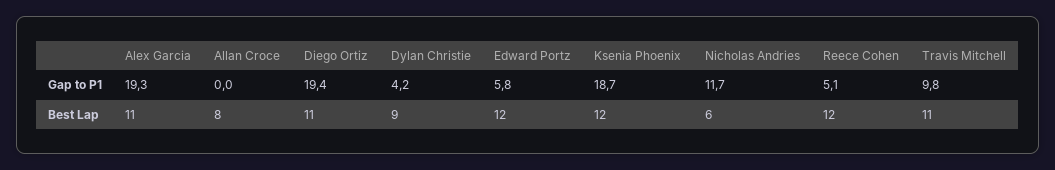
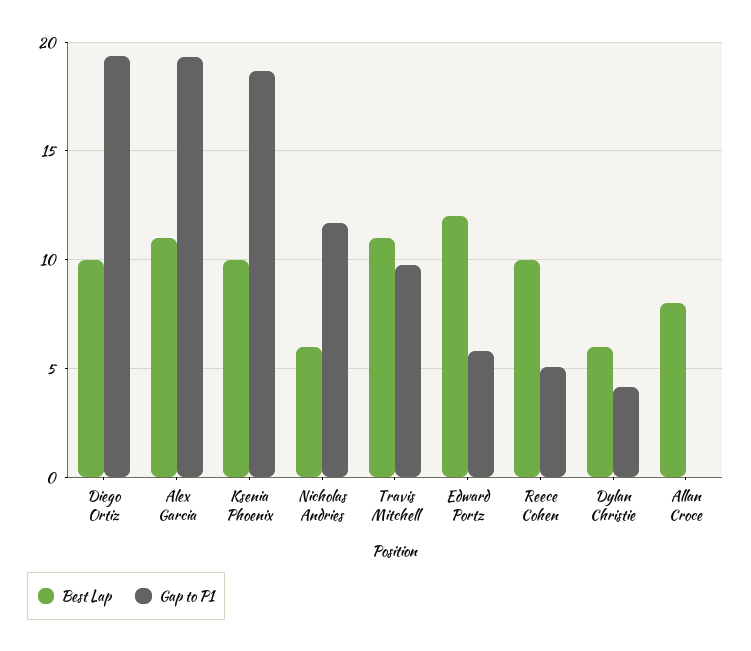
  {
    "Gap to P1": {
      "Alex Garcia": 19.3,
      "Allan Croce": 0,
      "Diego Ortiz": 19.4,
      "Dylan Christie": 4.2,
      "Edward Portz": 5.8,
      "Ksenia Phoenix": 18.7,
      "Nicholas Andries": 11.7,
      "Reece Cohen": 5.1,
      "Travis Mitchell": 9.8
    },
    "Best Lap": {
      "Alex Garcia": 11,
      "Allan Croce": 8,
-     "Diego Ortiz": 11,
+     "Diego Ortiz": 10,
-     "Dylan Christie": 9,
+     "Dylan Christie": 6,
      "Edward Portz": 12,
-     "Ksenia Phoenix": 12,
+     "Ksenia Phoenix": 10,
      "Nicholas Andries": 6,
-     "Reece Cohen": 12,
+     "Reece Cohen": 10,
      "Travis Mitchell": 11
    }
  }

